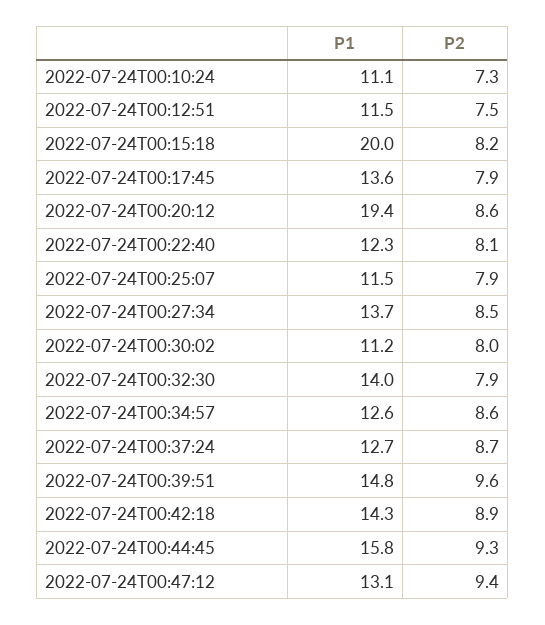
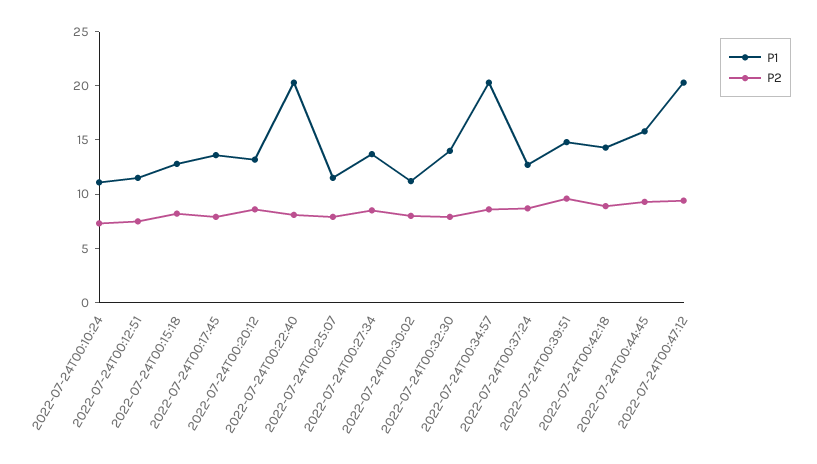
  {
    "P1": {
      "2022-07-24T00:10:24": 11.1,
      "2022-07-24T00:12:51": 11.5,
-     "2022-07-24T00:15:18": 20,
+     "2022-07-24T00:15:18": 13,
      "2022-07-24T00:17:45": 13.6,
-     "2022-07-24T00:20:12": 19.4,
+     "2022-07-24T00:20:12": 13,
-     "2022-07-24T00:22:40": 12.3,
+     "2022-07-24T00:22:40": 20,
      "2022-07-24T00:25:07": 11.5,
      "2022-07-24T00:27:34": 13.7,
      "2022-07-24T00:30:02": 11.2,
      "2022-07-24T00:32:30": 14,
-     "2022-07-24T00:34:57": 12.6,
+     "2022-07-24T00:34:57": 20,
      "2022-07-24T00:37:24": 12.7,
      "2022-07-24T00:39:51": 14.8,
      "2022-07-24T00:42:18": 14.3,
      "2022-07-24T00:44:45": 15.8,
-     "2022-07-24T00:47:12": 13.1
+     "2022-07-24T00:47:12": 20
    },
    "P2": {
      "2022-07-24T00:10:24": 7.3,
      "2022-07-24T00:12:51": 7.5,
      "2022-07-24T00:15:18": 8.2,
      "2022-07-24T00:17:45": 7.9,
      "2022-07-24T00:20:12": 8.6,
      "2022-07-24T00:22:40": 8.1,
      "2022-07-24T00:25:07": 7.9,
      "2022-07-24T00:27:34": 8.5,
      "2022-07-24T00:30:02": 8,
      "2022-07-24T00:32:30": 7.9,
      "2022-07-24T00:34:57": 8.6,
      "2022-07-24T00:37:24": 8.7,
      "2022-07-24T00:39:51": 9.6,
      "2022-07-24T00:42:18": 8.9,
      "2022-07-24T00:44:45": 9.3,
      "2022-07-24T00:47:12": 9.4
    }
  }

